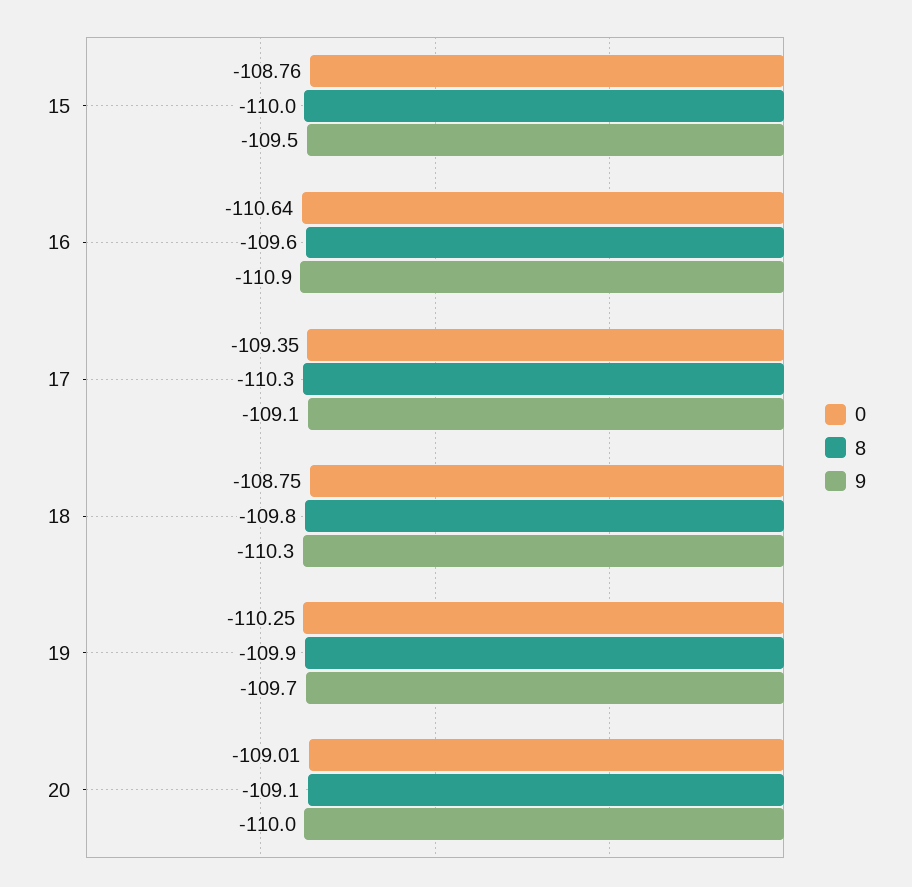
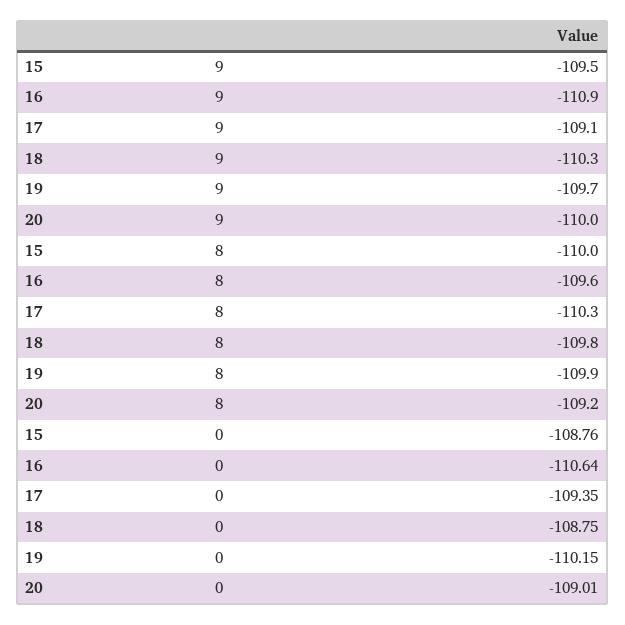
  {
    "0": {
      "15": -108.76,
      "16": -110.64,
      "17": -109.35,
      "18": -108.75,
-     "19": -110.25,
+     "19": -110.15,
      "20": -109.01
    },
    "8": {
      "15": -110,
      "16": -109.6,
      "17": -110.3,
      "18": -109.8,
      "19": -109.9,
-     "20": -109.1
+     "20": -109.2
    },
    "9": {
      "15": -109.5,
      "16": -110.9,
      "17": -109.1,
      "18": -110.3,
      "19": -109.7,
      "20": -110
    }
  }

